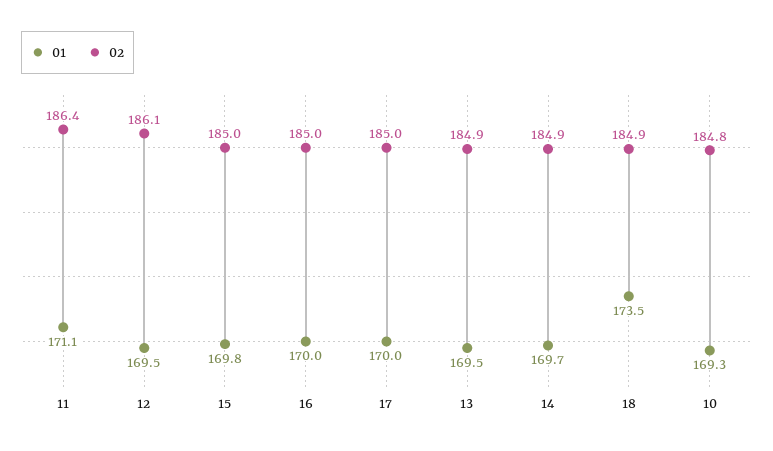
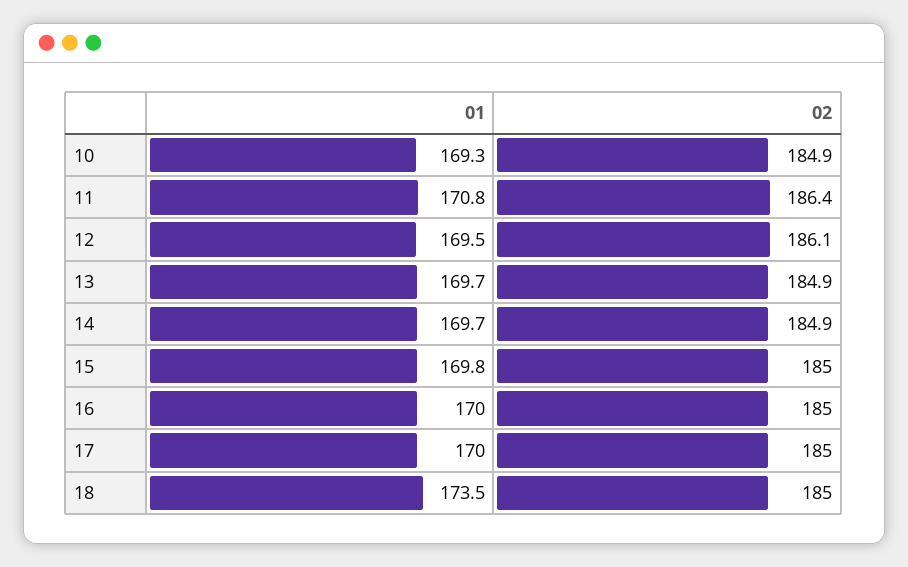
  {
    "01": {
-     "11": 171.1,
+     "11": 170.8,
      "12": 169.5,
      "15": 169.8,
      "16": 170,
      "17": 170,
-     "13": 169.5,
+     "13": 169.7,
      "14": 169.7,
      "18": 173.5,
      "10": 169.3
    },
    "02": {
      "11": 186.4,
      "12": 186.1,
      "15": 185,
      "16": 185,
      "17": 185,
      "13": 184.9,
      "14": 184.9,
-     "18": 184.9,
+     "18": 185,
-     "10": 184.8
+     "10": 184.9
    }
  }

